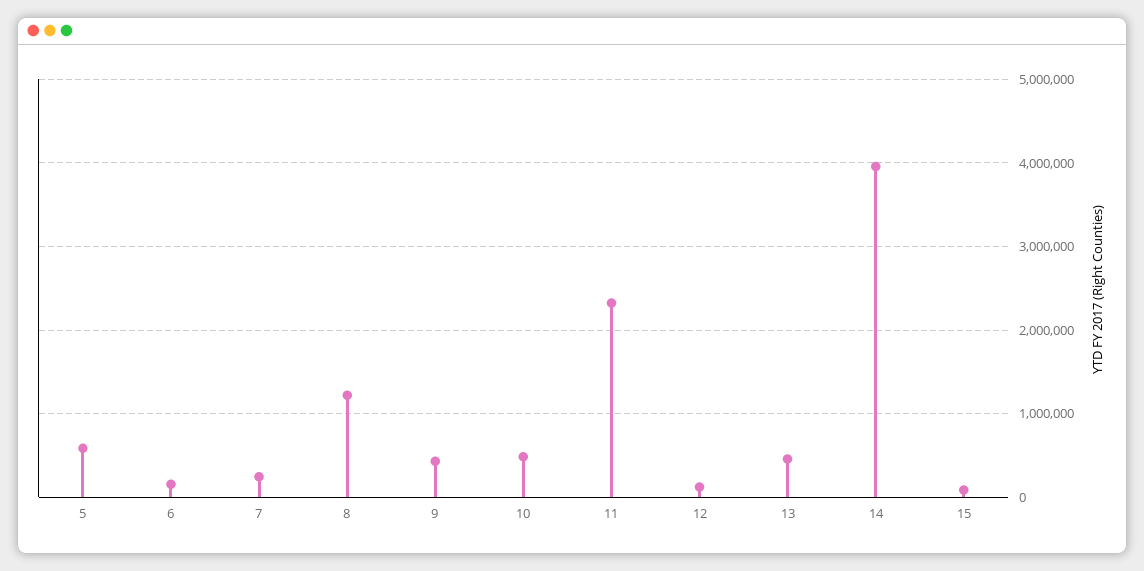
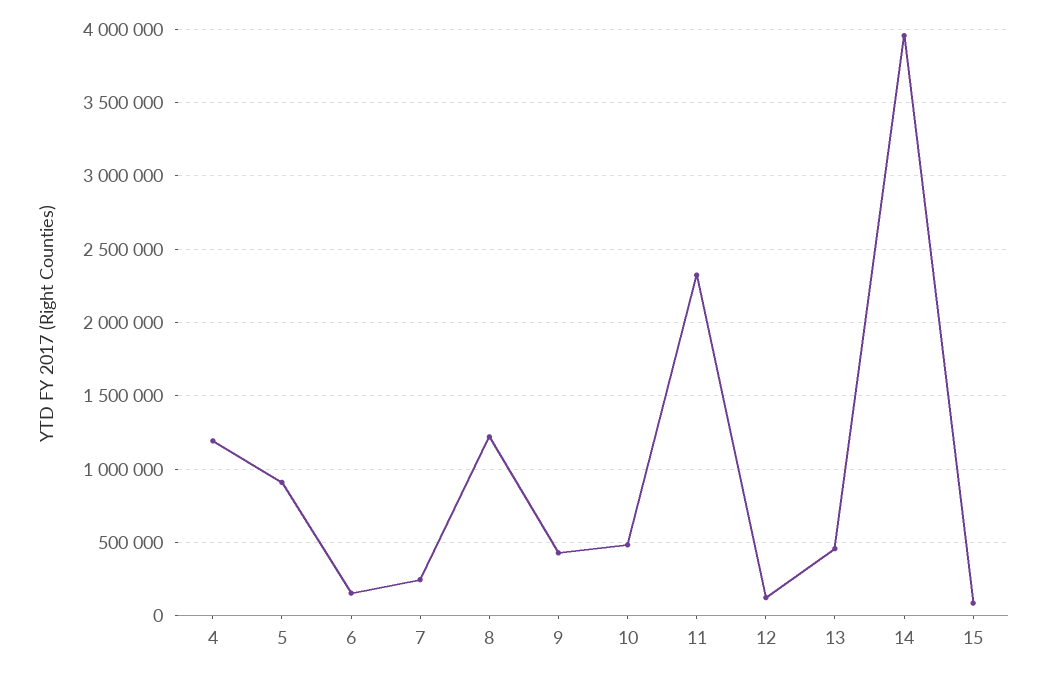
  {
-   "5": 600000,
+   "5": 900000,
    "6": 150000,
    "7": 250000,
    "8": 1200000,
    "9": 450000,
    "10": 500000,
    "11": 2300000,
    "12": 100000,
    "13": 450000,
    "14": 3950000,
-   "15": 100000
+   "15": 100000,
+   "4": 1200000
  }

